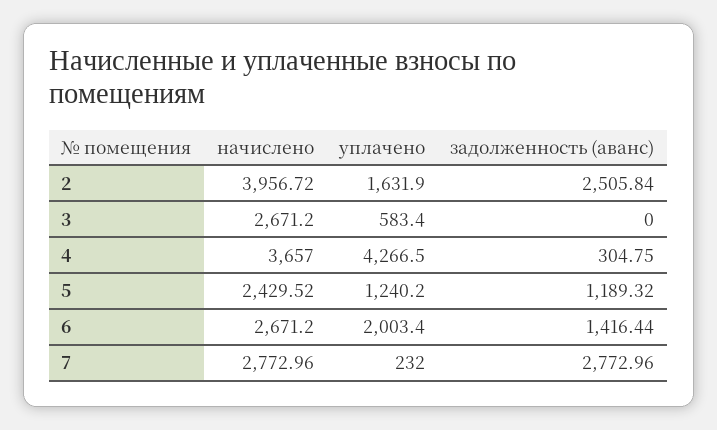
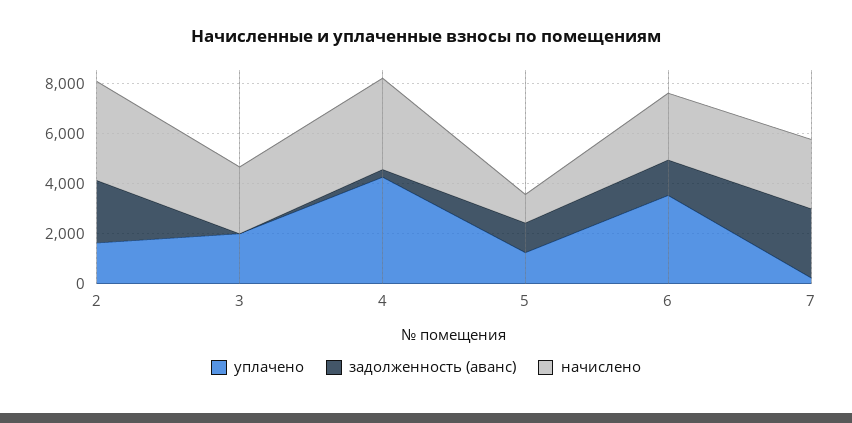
  {
    "начислено": {
      "2": 3956.72,
      "3": 2671.2,
      "4": 3657,
-     "5": 2429.52,
+     "5": 1000,
      "6": 2671.2,
      "7": 2772.96
    },
    "уплачено": {
      "2": 1631.9,
-     "3": 583.4,
+     "3": 2000,
      "4": 4266.5,
      "5": 1240.2,
-     "6": 2003.4,
+     "6": 3500,
      "7": 232
    },
    "задолженность (аванс)": {
      "2": 2505.84,
      "3": 0,
      "4": 304.75,
      "5": 1189.32,
      "6": 1416.44,
      "7": 2772.96
    }
  }

